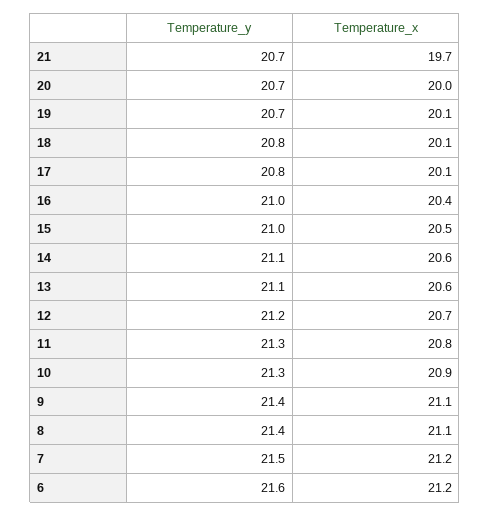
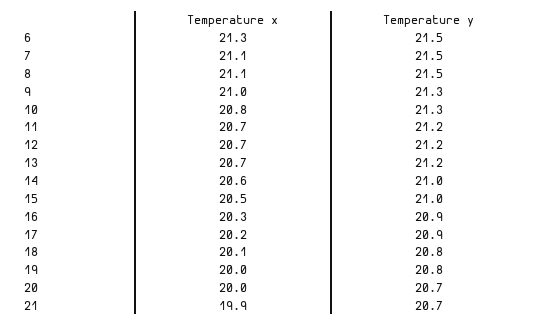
  {
    "Temperature_y": {
      "21": 20.7,
      "20": 20.7,
-     "19": 20.7,
+     "19": 20.8,
      "18": 20.8,
-     "17": 20.8,
+     "17": 20.9,
-     "16": 21,
+     "16": 20.9,
      "15": 21,
-     "14": 21.1,
+     "14": 21,
-     "13": 21.1,
+     "13": 21.2,
      "12": 21.2,
-     "11": 21.3,
+     "11": 21.2,
      "10": 21.3,
-     "9": 21.4,
+     "9": 21.3,
-     "8": 21.4,
+     "8": 21.5,
      "7": 21.5,
-     "6": 21.6
+     "6": 21.5
    },
    "Temperature_x": {
-     "21": 19.7,
+     "21": 19.9,
      "20": 20,
-     "19": 20.1,
+     "19": 20,
      "18": 20.1,
-     "17": 20.1,
+     "17": 20.2,
-     "16": 20.4,
+     "16": 20.3,
      "15": 20.5,
      "14": 20.6,
-     "13": 20.6,
+     "13": 20.7,
      "12": 20.7,
-     "11": 20.8,
+     "11": 20.7,
-     "10": 20.9,
+     "10": 20.8,
-     "9": 21.1,
+     "9": 21,
      "8": 21.1,
-     "7": 21.2,
+     "7": 21.1,
-     "6": 21.2
+     "6": 21.3
    }
  }

